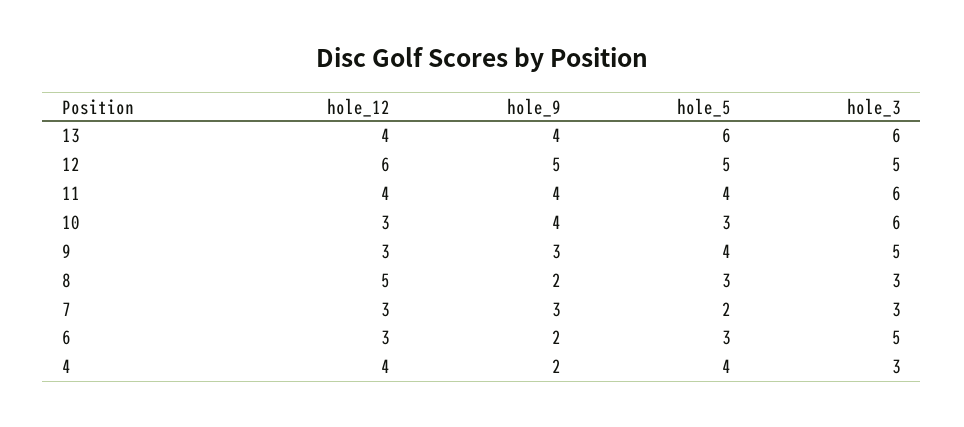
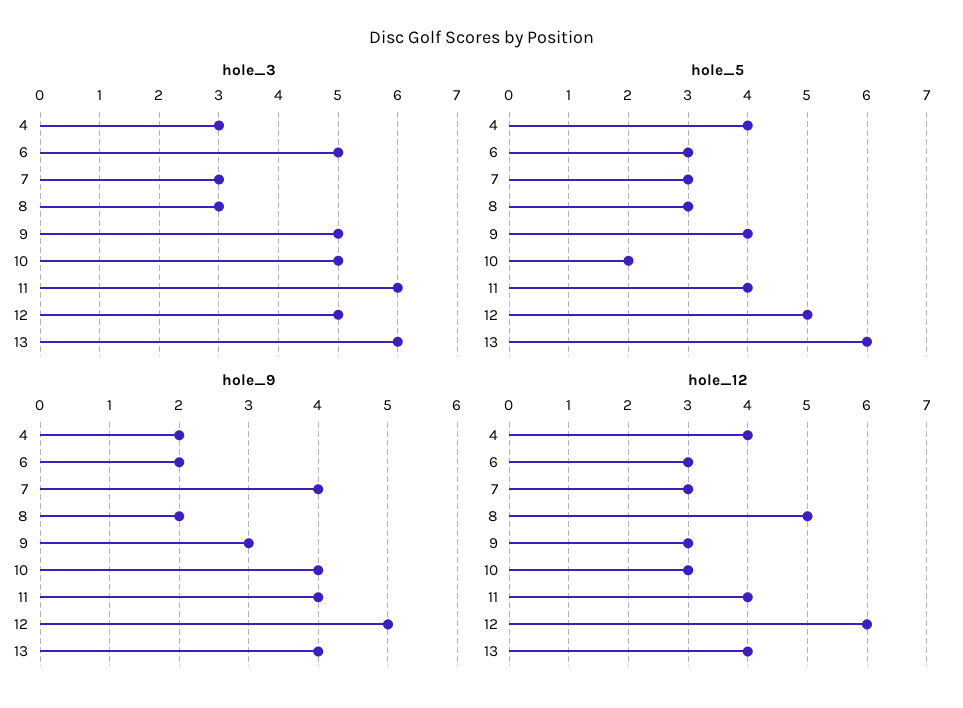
  {
    "hole_12": {
      "13": 4,
      "12": 6,
      "11": 4,
      "10": 3,
      "9": 3,
      "8": 5,
      "7": 3,
      "6": 3,
      "4": 4
    },
    "hole_9": {
      "13": 4,
      "12": 5,
      "11": 4,
      "10": 4,
      "9": 3,
      "8": 2,
-     "7": 3,
+     "7": 4,
      "6": 2,
      "4": 2
    },
    "hole_5": {
      "13": 6,
      "12": 5,
      "11": 4,
-     "10": 3,
+     "10": 2,
      "9": 4,
      "8": 3,
-     "7": 2,
+     "7": 3,
      "6": 3,
      "4": 4
    },
    "hole_3": {
      "13": 6,
      "12": 5,
      "11": 6,
-     "10": 6,
+     "10": 5,
      "9": 5,
      "8": 3,
      "7": 3,
      "6": 5,
      "4": 3
    }
  }

